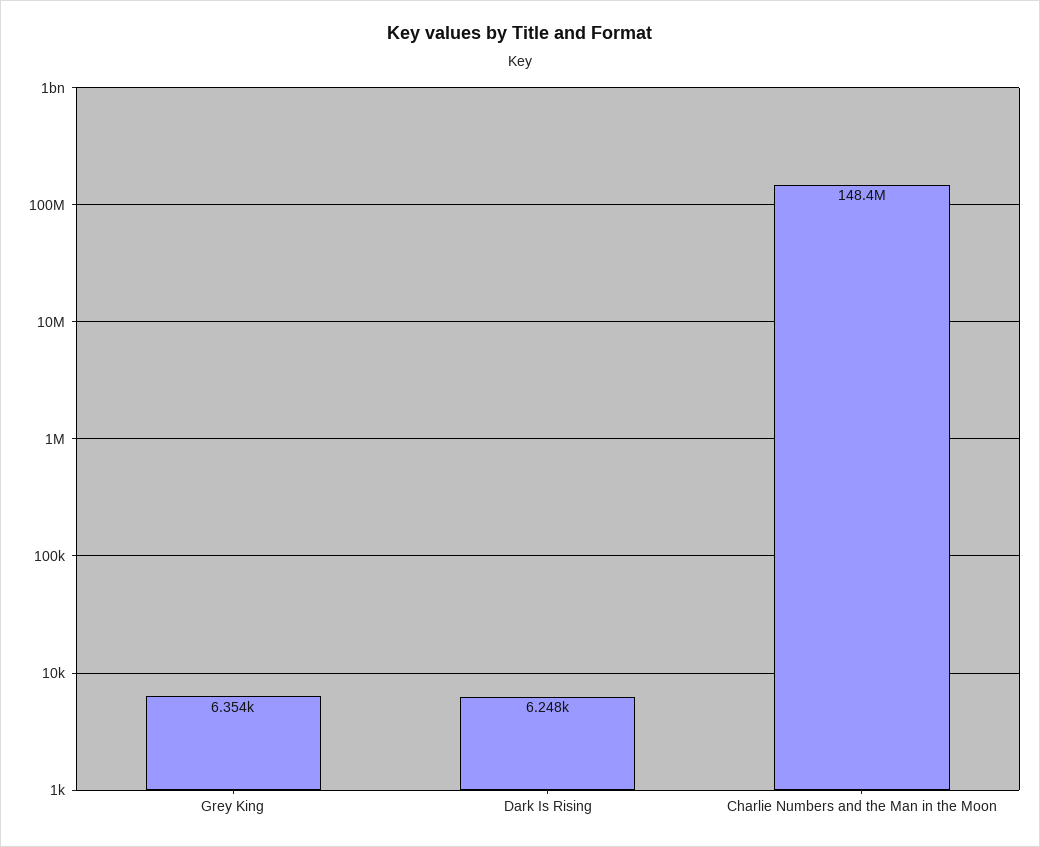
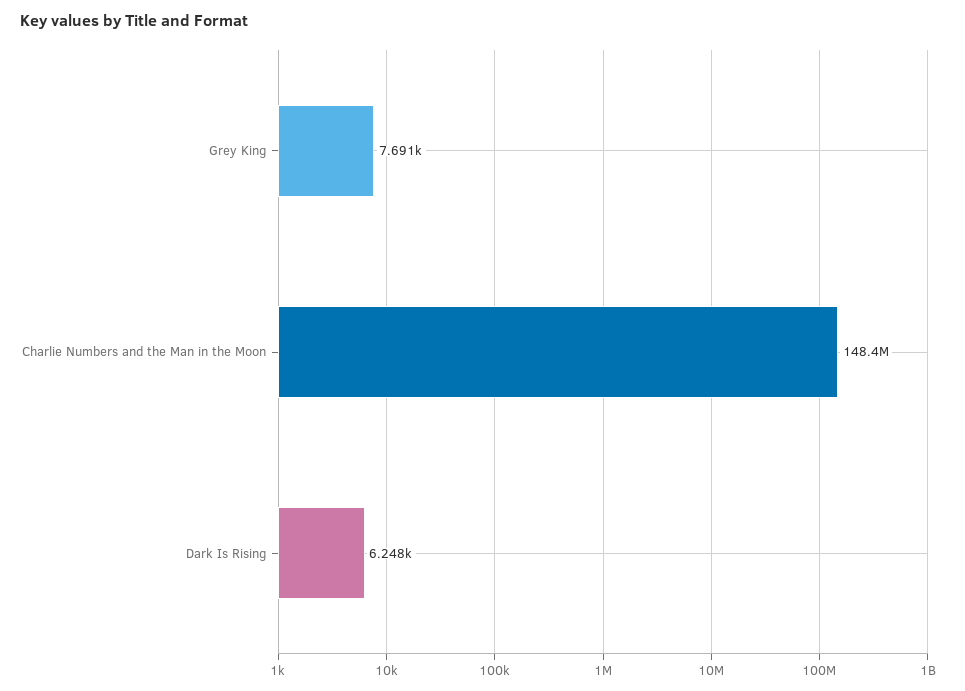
  {
-   "Grey King": 6354,
+   "Grey King": 7691,
    "Dark Is Rising": 6248,
    "Charlie Numbers and the Man in the Moon": 148400000
  }

